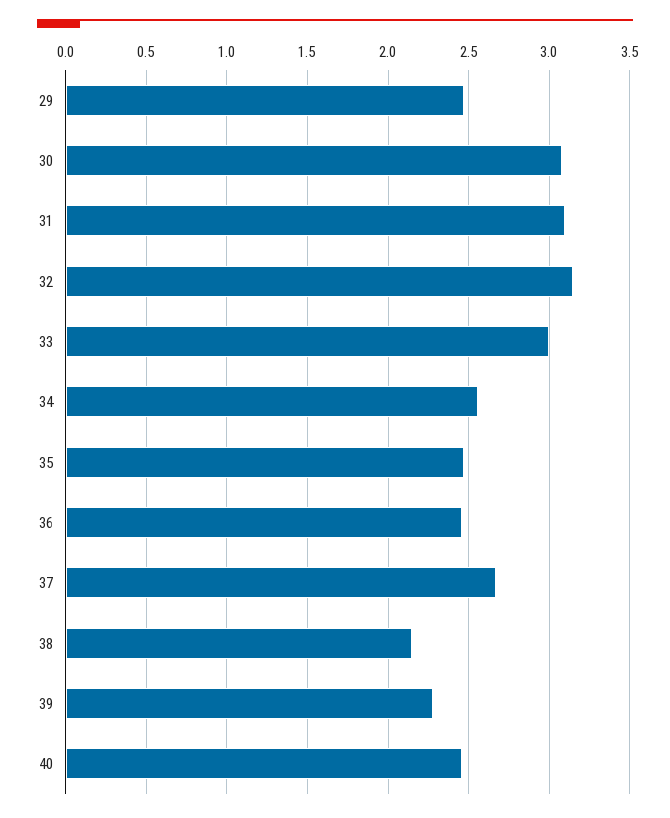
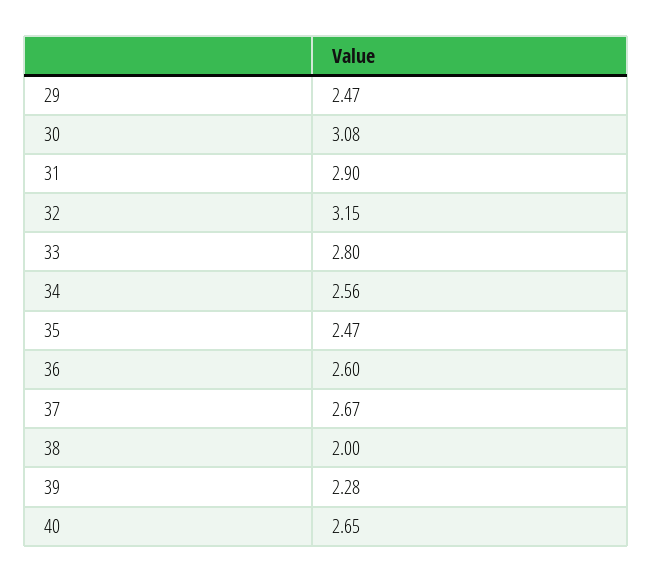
  {
    "29": 2.47,
    "30": 3.08,
-   "31": 3.1,
+   "31": 2.9,
    "32": 3.15,
-   "33": 3,
+   "33": 2.8,
    "34": 2.56,
    "35": 2.47,
-   "36": 2.45,
+   "36": 2.6,
    "37": 2.67,
-   "38": 2.15,
+   "38": 2,
    "39": 2.28,
-   "40": 2.45
+   "40": 2.65
  }

